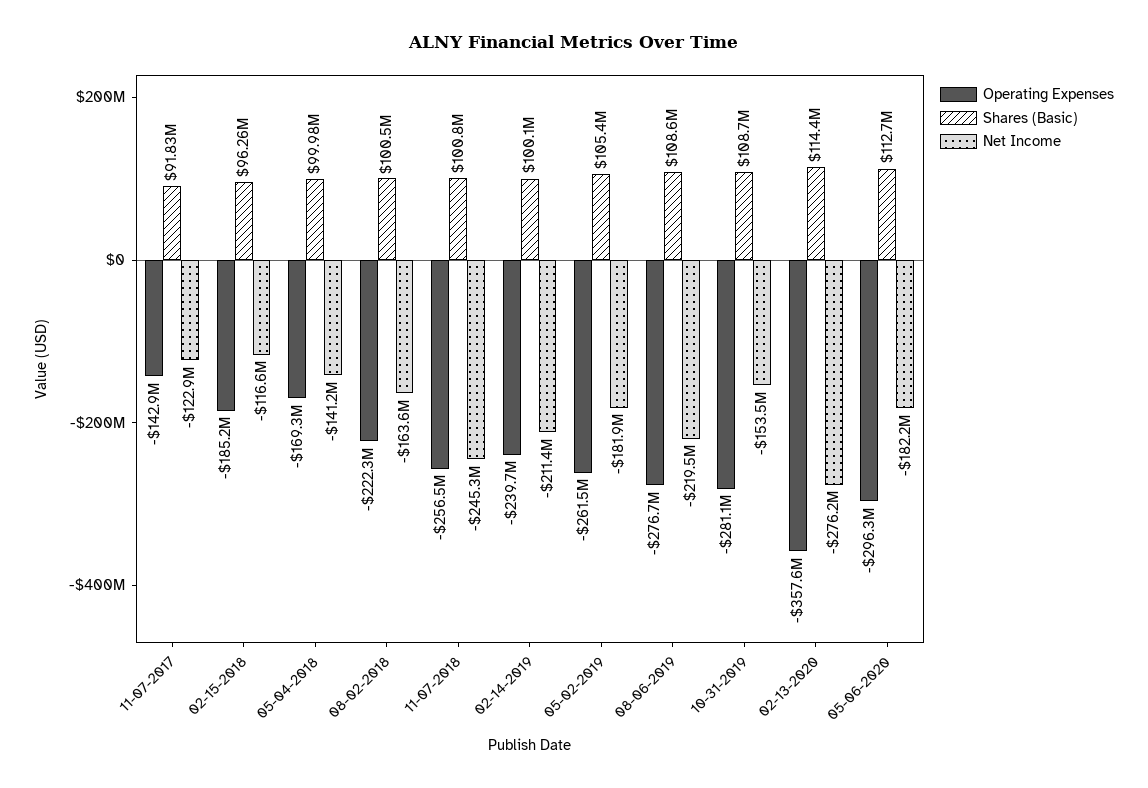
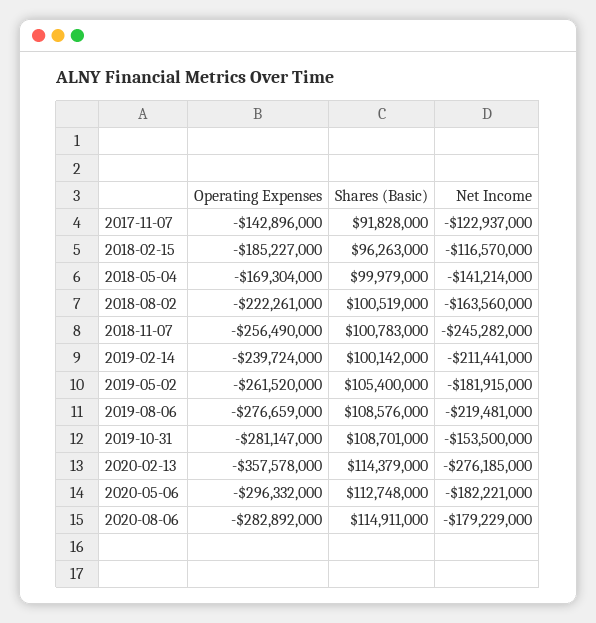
  {
    "Operating Expenses": {
      "11-07-2017": -142896000,
      "02-15-2018": -185227000,
      "05-04-2018": -169304000,
      "08-02-2018": -222261000,
      "11-07-2018": -256490000,
      "02-14-2019": -239724000,
      "05-02-2019": -261520000,
      "08-06-2019": -276659000,
      "10-31-2019": -281147000,
      "02-13-2020": -357578000,
-     "05-06-2020": -296332000
+     "05-06-2020": -296332000,
+     "2020-08-06": -282892000
    },
    "Shares (Basic)": {
      "11-07-2017": 91828000,
      "02-15-2018": 96263000,
      "05-04-2018": 99979000,
      "08-02-2018": 100519000,
      "11-07-2018": 100783000,
      "02-14-2019": 100142000,
      "05-02-2019": 105400000,
      "08-06-2019": 108576000,
      "10-31-2019": 108701000,
      "02-13-2020": 114379000,
-     "05-06-2020": 112748000
+     "05-06-2020": 112748000,
+     "2020-08-06": 114911000
    },
    "Net Income": {
      "11-07-2017": -122937000,
      "02-15-2018": -116570000,
      "05-04-2018": -141214000,
      "08-02-2018": -163560000,
      "11-07-2018": -245282000,
      "02-14-2019": -211441000,
      "05-02-2019": -181915000,
      "08-06-2019": -219481000,
      "10-31-2019": -153500000,
      "02-13-2020": -276185000,
-     "05-06-2020": -182221000
+     "05-06-2020": -182221000,
+     "2020-08-06": -179229000
    }
  }

